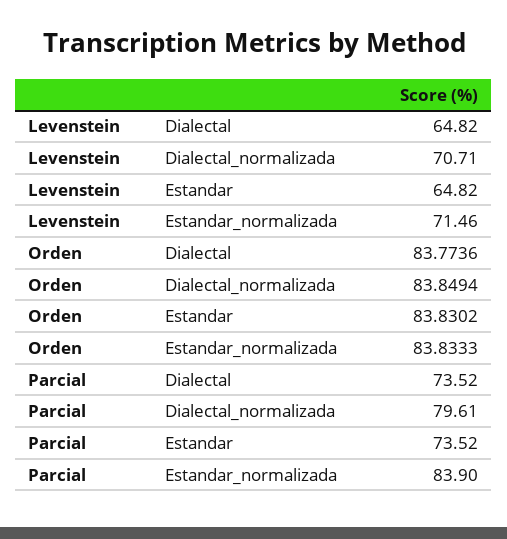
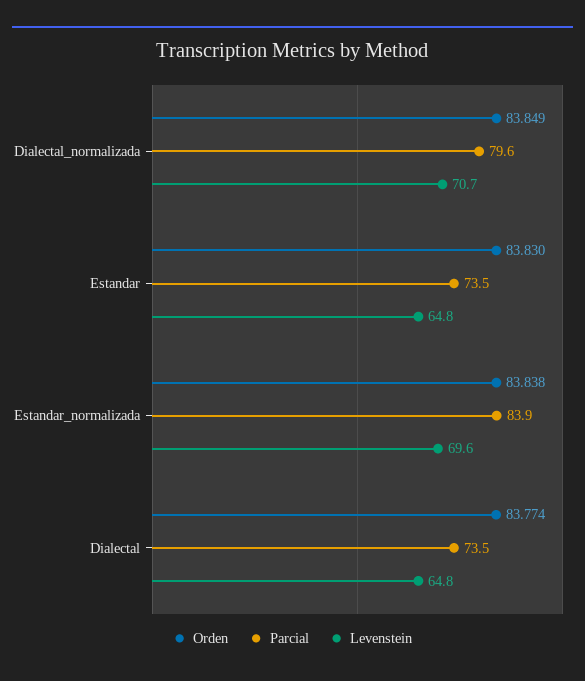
  {
    "Levenstein": {
      "Dialectal": 64.82,
      "Dialectal_normalizada": 70.71,
      "Estandar": 64.82,
-     "Estandar_normalizada": 71.46
+     "Estandar_normalizada": 69.6
    },
    "Orden": {
      "Dialectal": 83.7736,
      "Dialectal_normalizada": 83.8494,
      "Estandar": 83.8302,
-     "Estandar_normalizada": 83.8333
+     "Estandar_normalizada": 83.838
    },
    "Parcial": {
      "Dialectal": 73.52,
      "Dialectal_normalizada": 79.61,
      "Estandar": 73.52,
      "Estandar_normalizada": 83.9
    }
  }

